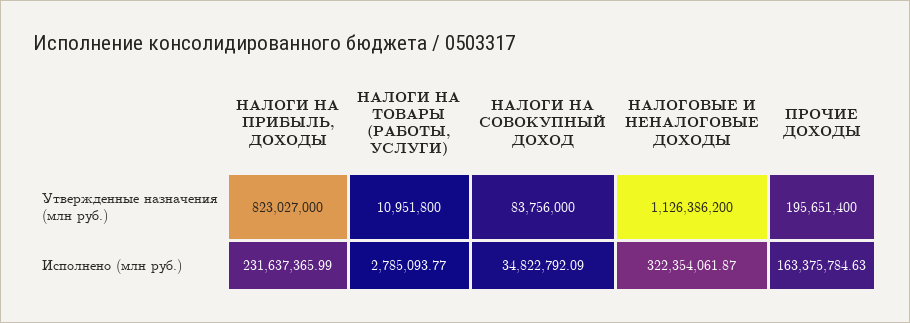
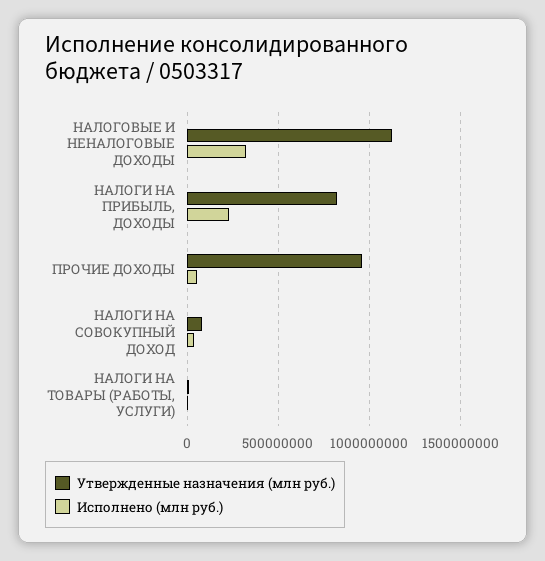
  {
    "Утвержденные назначения (млн руб.)": {
      "НАЛОГИ НА ПРИБЫЛЬ, ДОХОДЫ": 823027000,
      "НАЛОГИ НА ТОВАРЫ (РАБОТЫ, УСЛУГИ)": 10951800,
      "НАЛОГИ НА СОВОКУПНЫЙ ДОХОД": 83756000,
      "НАЛОГОВЫЕ И НЕНАЛОГОВЫЕ ДОХОДЫ": 1126386200,
-     "ПРОЧИЕ ДОХОДЫ": 195651400
+     "ПРОЧИЕ ДОХОДЫ": 950000000
    },
    "Исполнено (млн руб.)": {
      "НАЛОГИ НА ПРИБЫЛЬ, ДОХОДЫ": 231637365.99,
      "НАЛОГИ НА ТОВАРЫ (РАБОТЫ, УСЛУГИ)": 2785093.77,
      "НАЛОГИ НА СОВОКУПНЫЙ ДОХОД": 34822792.09,
      "НАЛОГОВЫЕ И НЕНАЛОГОВЫЕ ДОХОДЫ": 322354061.87,
-     "ПРОЧИЕ ДОХОДЫ": 163375784.63
+     "ПРОЧИЕ ДОХОДЫ": 50000000
    }
  }

